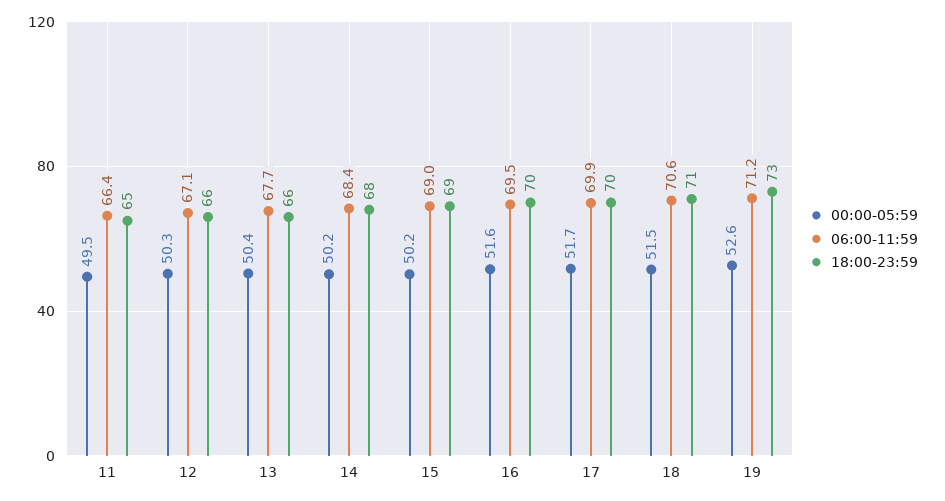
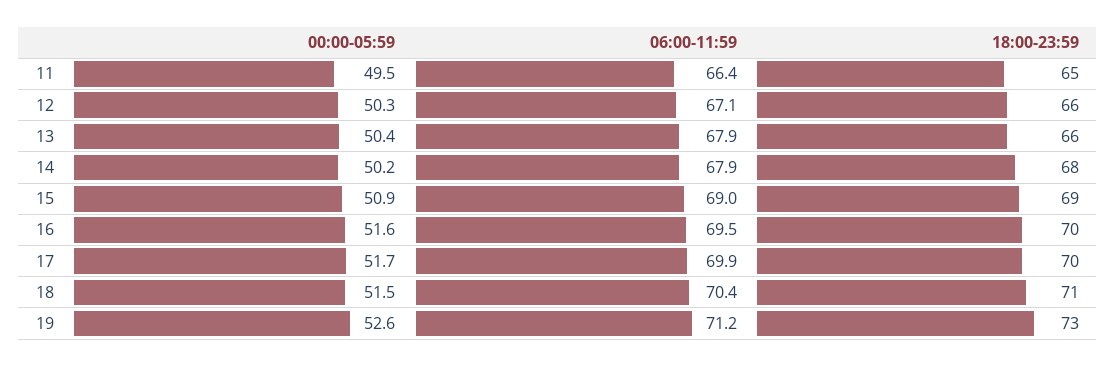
  {
    "00:00-05:59": {
      "11": 49.5,
      "12": 50.3,
      "13": 50.4,
      "14": 50.2,
-     "15": 50.2,
+     "15": 50.9,
      "16": 51.6,
      "17": 51.7,
      "18": 51.5,
      "19": 52.6
    },
    "06:00-11:59": {
      "11": 66.4,
      "12": 67.1,
-     "13": 67.7,
+     "13": 67.9,
-     "14": 68.4,
+     "14": 67.9,
      "15": 69,
      "16": 69.5,
      "17": 69.9,
-     "18": 70.6,
+     "18": 70.4,
      "19": 71.2
    },
    "18:00-23:59": {
      "11": 65,
      "12": 66,
      "13": 66,
      "14": 68,
      "15": 69,
      "16": 70,
      "17": 70,
      "18": 71,
      "19": 73
    }
  }

